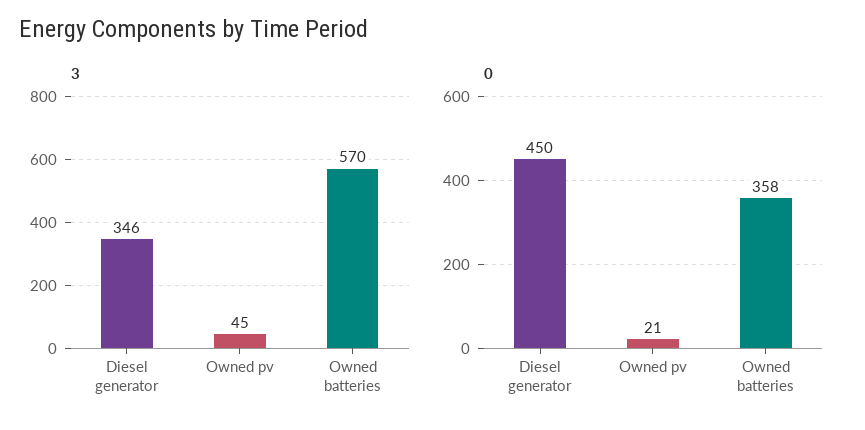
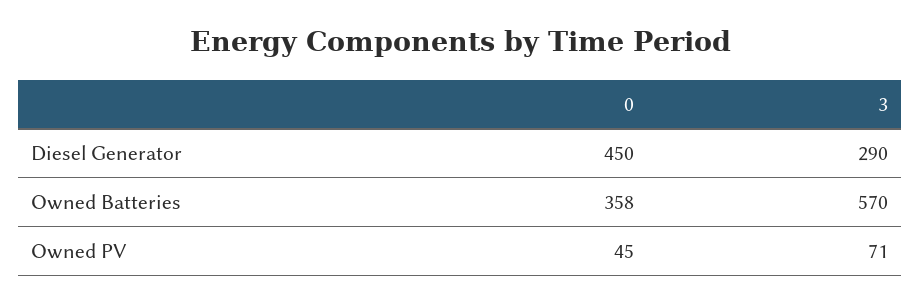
  {
    "3": {
-     "Diesel generator": 346,
+     "Diesel generator": 290,
-     "Owned pv": 45,
+     "Owned pv": 71,
      "Owned batteries": 570
    },
    "0": {
      "Diesel generator": 450,
-     "Owned pv": 21,
+     "Owned pv": 45,
      "Owned batteries": 358
    }
  }

